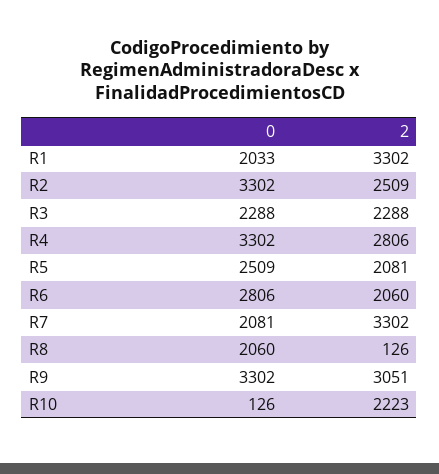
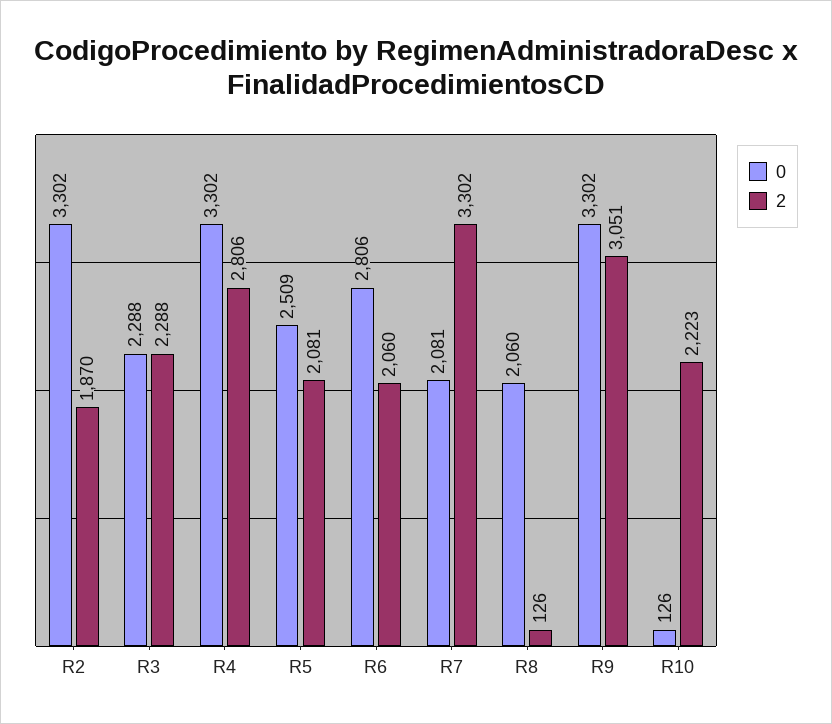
  {
    "0": {
-     "R1": 2033,
      "R2": 3302,
      "R3": 2288,
      "R4": 3302,
      "R5": 2509,
      "R6": 2806,
      "R7": 2081,
      "R8": 2060,
      "R9": 3302,
      "R10": 126
    },
    "2": {
-     "R1": 3302,
-     "R2": 2509,
+     "R2": 1870,
      "R3": 2288,
      "R4": 2806,
      "R5": 2081,
      "R6": 2060,
      "R7": 3302,
      "R8": 126,
      "R9": 3051,
      "R10": 2223
    }
  }

